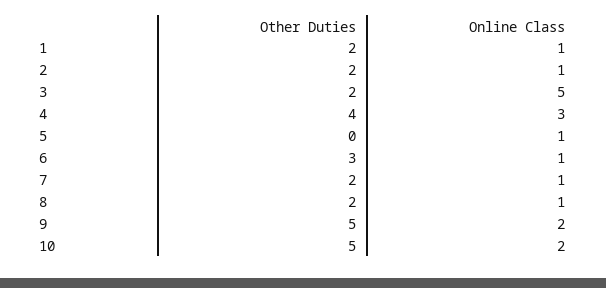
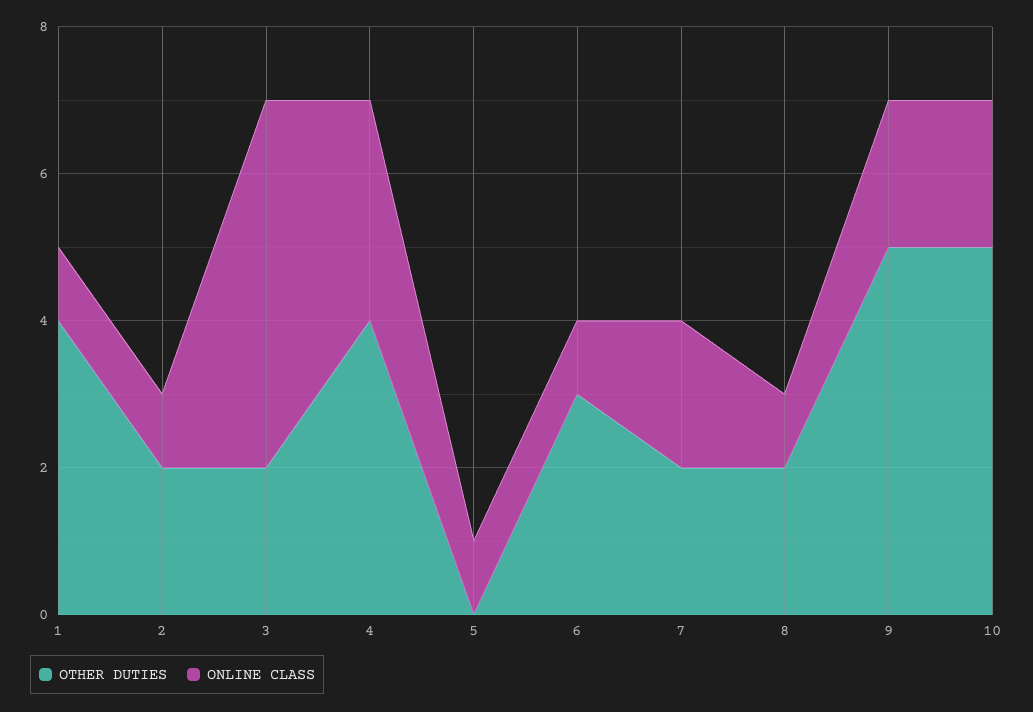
  {
    "Other Duties": {
-     "1": 2,
+     "1": 4,
      "2": 2,
      "3": 2,
      "4": 4,
      "5": 0,
      "6": 3,
      "7": 2,
      "8": 2,
      "9": 5,
      "10": 5
    },
    "Online Class": {
      "1": 1,
      "2": 1,
      "3": 5,
      "4": 3,
      "5": 1,
      "6": 1,
-     "7": 1,
+     "7": 2,
      "8": 1,
      "9": 2,
      "10": 2
    }
  }

